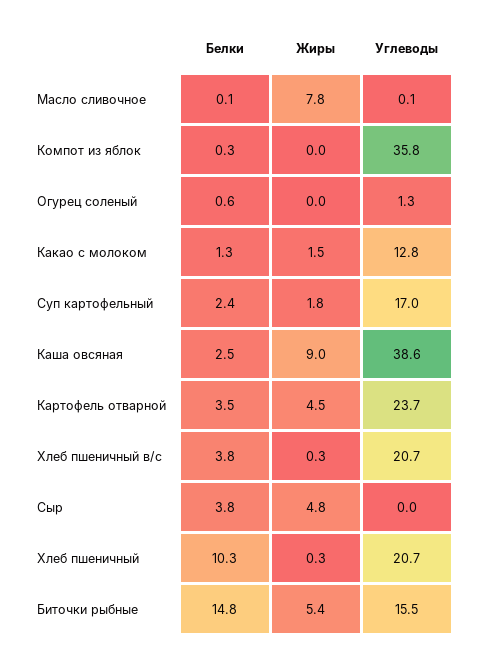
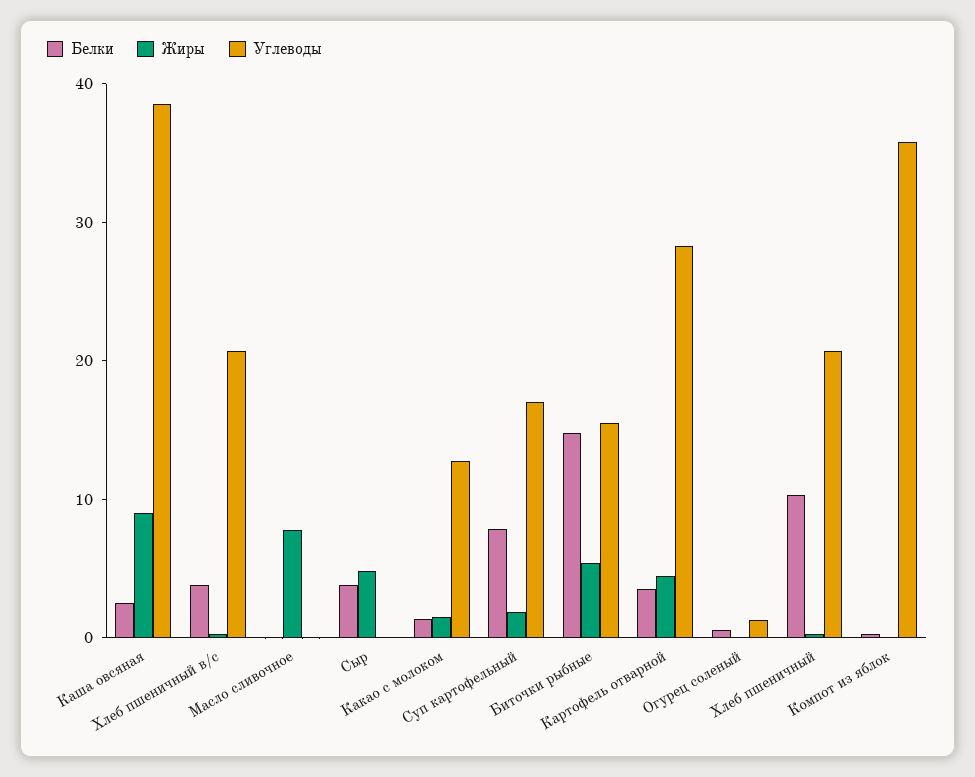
  {
    "Белки": {
      "Масло сливочное": 0.1,
      "Компот из яблок": 0.3,
      "Огурец соленый": 0.6,
      "Какао с молоком": 1.3,
-     "Суп картофельный": 2.4,
+     "Суп картофельный": 8,
      "Каша овсяная": 2.5,
      "Картофель отварной": 3.5,
      "Хлеб пшеничный в/с": 3.8,
      "Сыр": 3.8,
      "Хлеб пшеничный": 10.3,
      "Биточки рыбные": 14.8
    },
    "Жиры": {
      "Масло сливочное": 7.8,
      "Компот из яблок": 0,
      "Огурец соленый": 0,
      "Какао с молоком": 1.5,
      "Суп картофельный": 1.8,
      "Каша овсяная": 9,
      "Картофель отварной": 4.5,
      "Хлеб пшеничный в/с": 0.3,
      "Сыр": 4.8,
      "Хлеб пшеничный": 0.3,
      "Биточки рыбные": 5.4
    },
    "Углеводы": {
      "Масло сливочное": 0.1,
      "Компот из яблок": 35.8,
      "Огурец соленый": 1.3,
      "Какао с молоком": 12.8,
      "Суп картофельный": 17,
      "Каша овсяная": 38.6,
-     "Картофель отварной": 23.7,
+     "Картофель отварной": 28,
      "Хлеб пшеничный в/с": 20.7,
      "Сыр": 0,
      "Хлеб пшеничный": 20.7,
      "Биточки рыбные": 15.5
    }
  }

